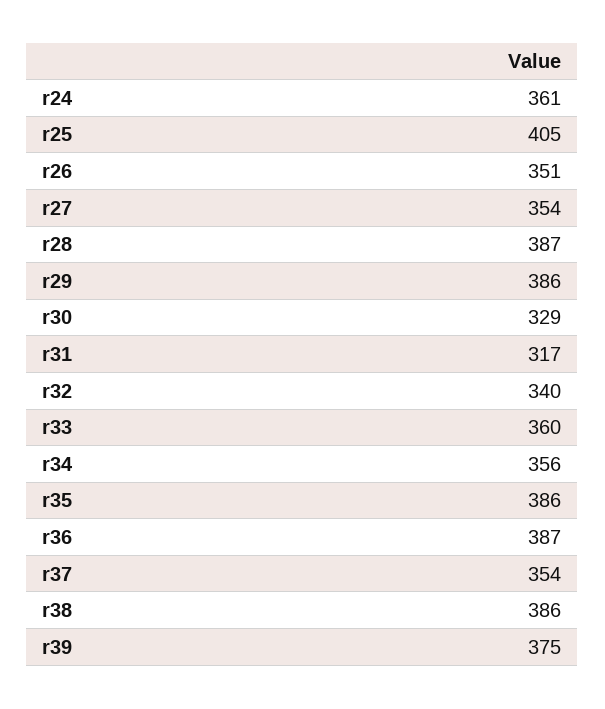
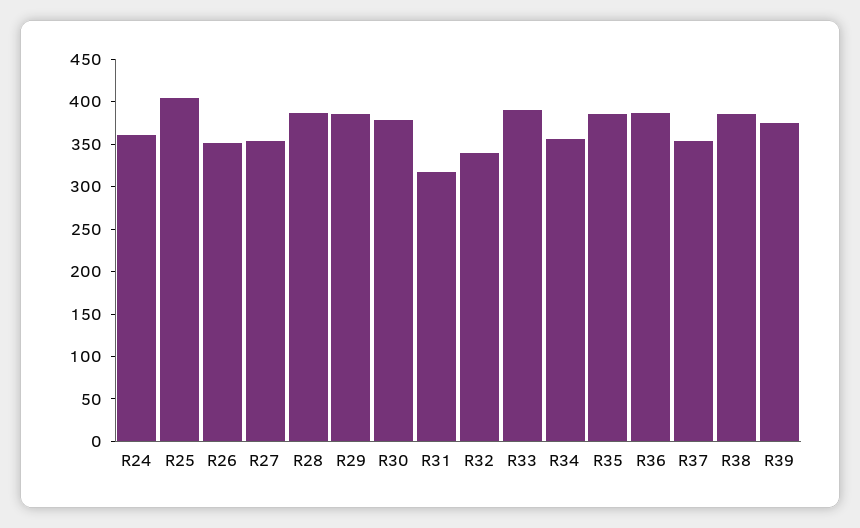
  {
    "r24": 361,
    "r25": 405,
    "r26": 351,
    "r27": 354,
    "r28": 387,
    "r29": 386,
-   "r30": 329,
+   "r30": 380,
    "r31": 317,
    "r32": 340,
-   "r33": 360,
+   "r33": 390,
    "r34": 356,
    "r35": 386,
    "r36": 387,
    "r37": 354,
    "r38": 386,
    "r39": 375
  }

